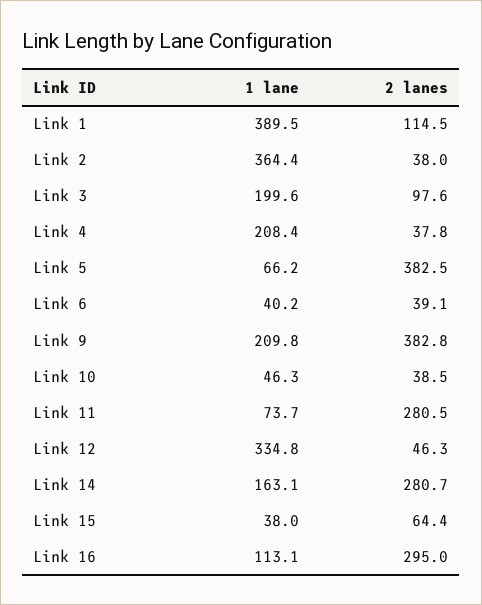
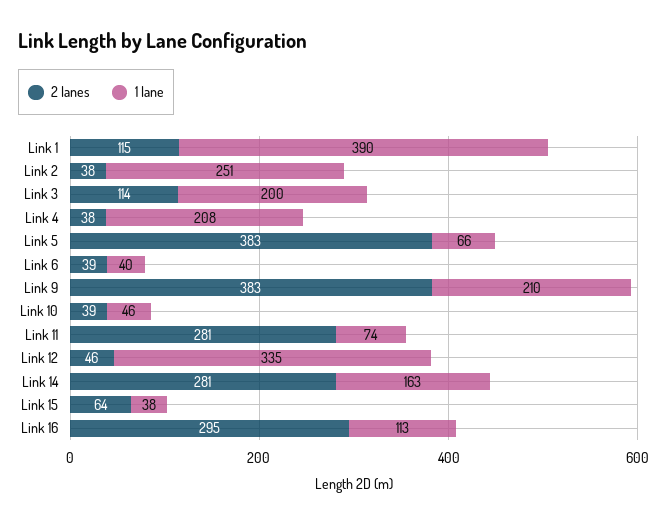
  {
    "1 lane": {
      "Link 1": 389.5,
-     "Link 2": 364.4,
+     "Link 2": 251,
      "Link 3": 199.6,
      "Link 4": 208.4,
      "Link 5": 66.2,
      "Link 6": 40.2,
      "Link 9": 209.8,
      "Link 10": 46.3,
      "Link 11": 73.7,
      "Link 12": 334.8,
      "Link 14": 163.1,
      "Link 15": 38,
      "Link 16": 113.1
    },
    "2 lanes": {
      "Link 1": 114.5,
      "Link 2": 38,
-     "Link 3": 97.6,
+     "Link 3": 114,
      "Link 4": 37.8,
      "Link 5": 382.5,
      "Link 6": 39.1,
      "Link 9": 382.8,
      "Link 10": 38.5,
      "Link 11": 280.5,
      "Link 12": 46.3,
      "Link 14": 280.7,
      "Link 15": 64.4,
      "Link 16": 295
    }
  }

